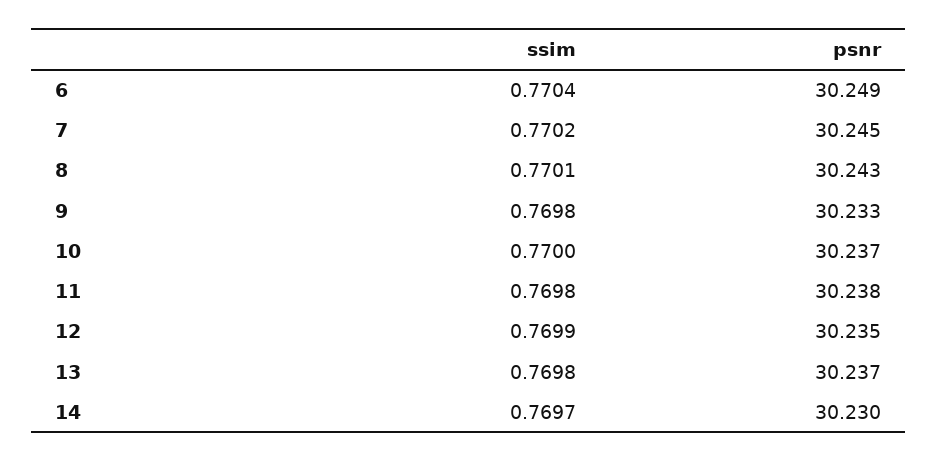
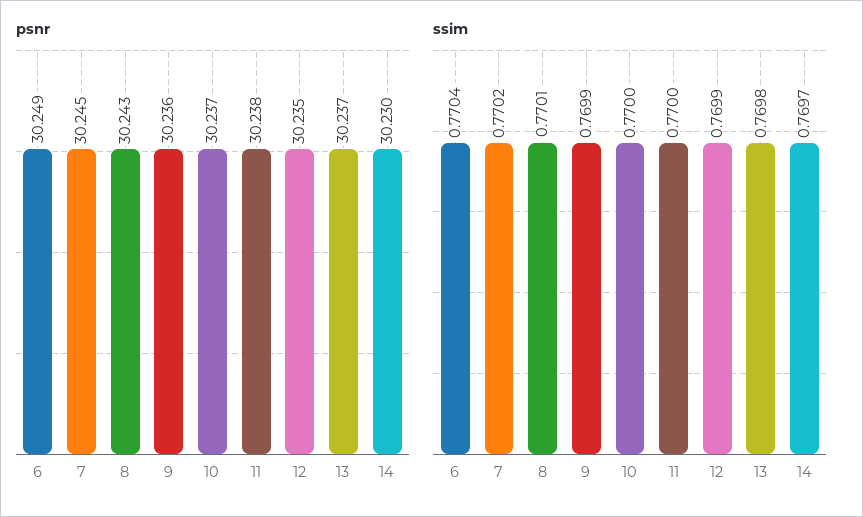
  {
    "ssim": {
      "6": 0.7704,
      "7": 0.7702,
      "8": 0.7701,
-     "9": 0.7698,
+     "9": 0.7699,
      "10": 0.77,
-     "11": 0.7698,
+     "11": 0.77,
      "12": 0.7699,
      "13": 0.7698,
      "14": 0.7697
    },
    "psnr": {
      "6": 30.249,
      "7": 30.245,
      "8": 30.243,
-     "9": 30.233,
+     "9": 30.236,
      "10": 30.237,
      "11": 30.238,
      "12": 30.235,
      "13": 30.237,
      "14": 30.23
    }
  }

